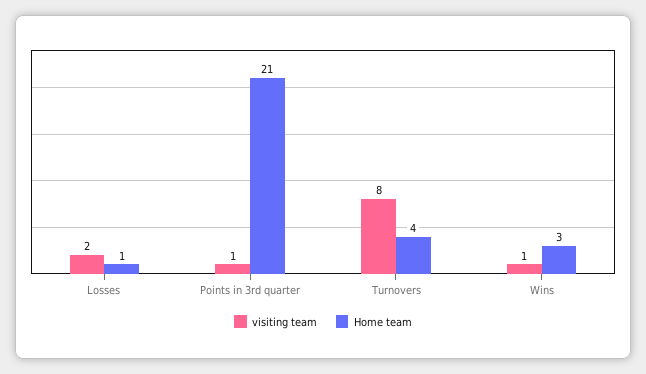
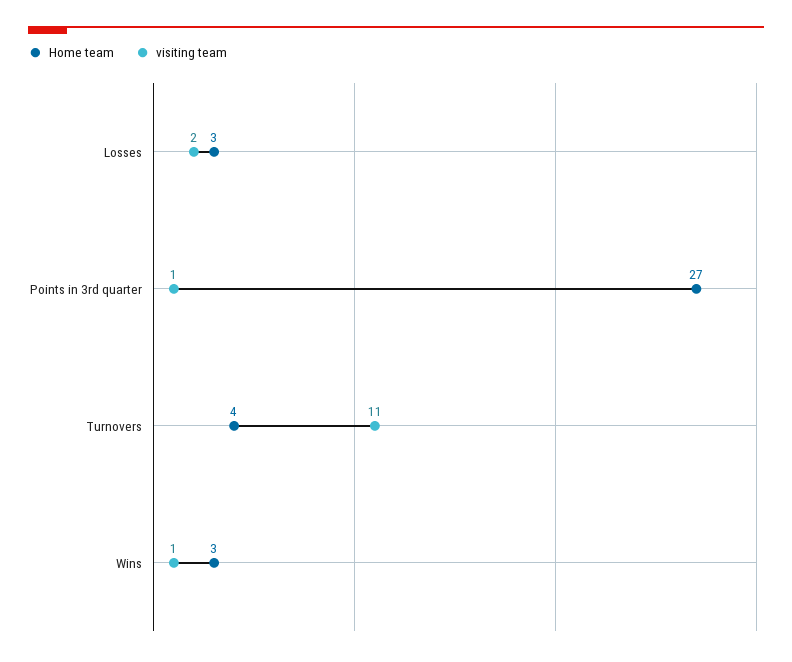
  {
    "visiting team": {
      "Losses": 2,
      "Points in 3rd quarter": 1,
-     "Turnovers": 8,
+     "Turnovers": 11,
      "Wins": 1
    },
    "Home team": {
-     "Losses": 1,
+     "Losses": 3,
-     "Points in 3rd quarter": 21,
+     "Points in 3rd quarter": 27,
      "Turnovers": 4,
      "Wins": 3
    }
  }

